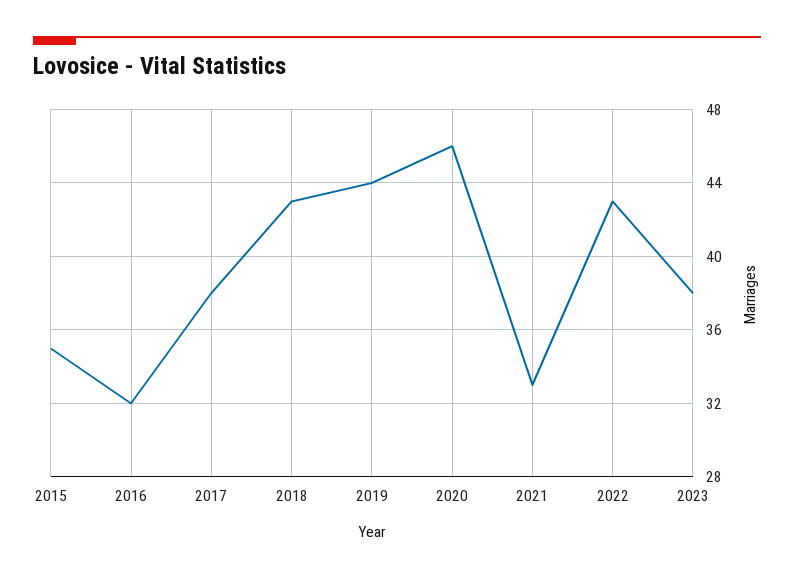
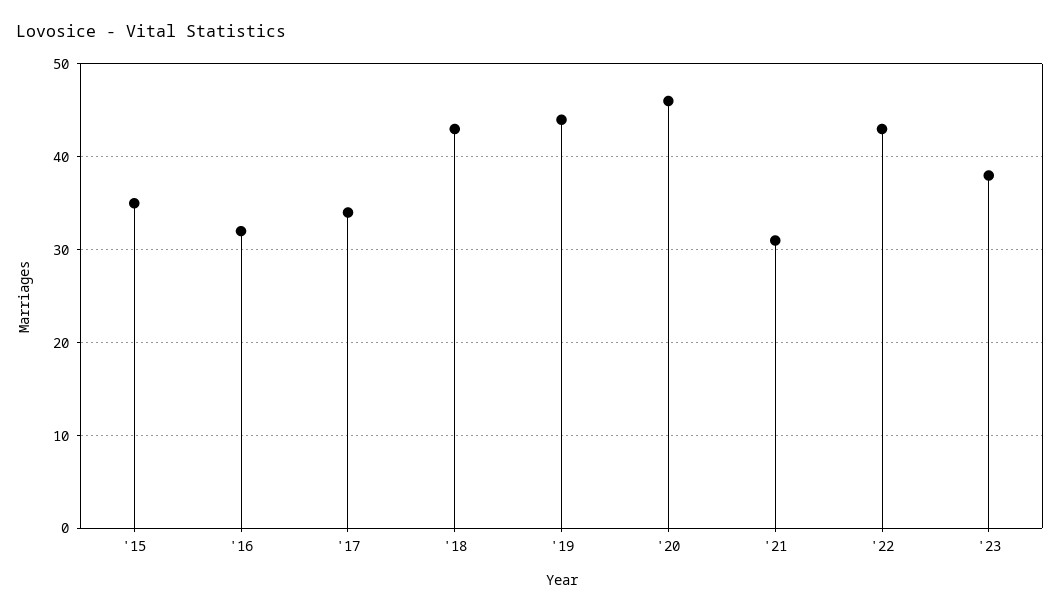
  {
    "2015": 35,
    "2016": 32,
-   "2017": 38,
+   "2017": 34,
    "2018": 43,
    "2019": 44,
    "2020": 46,
-   "2021": 33,
+   "2021": 31,
    "2022": 43,
    "2023": 38
  }

